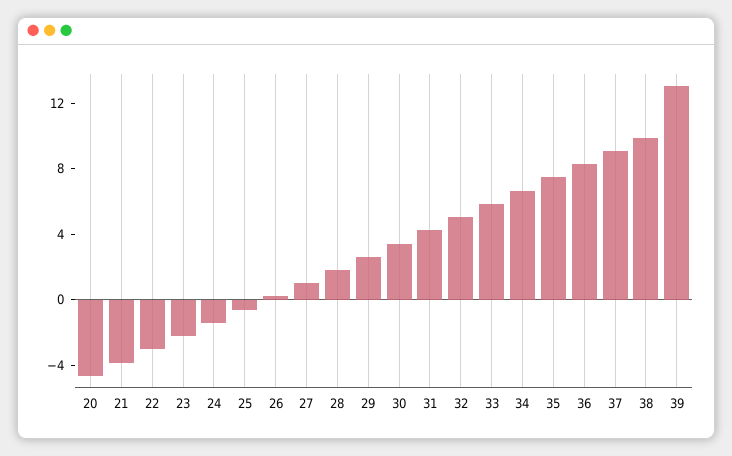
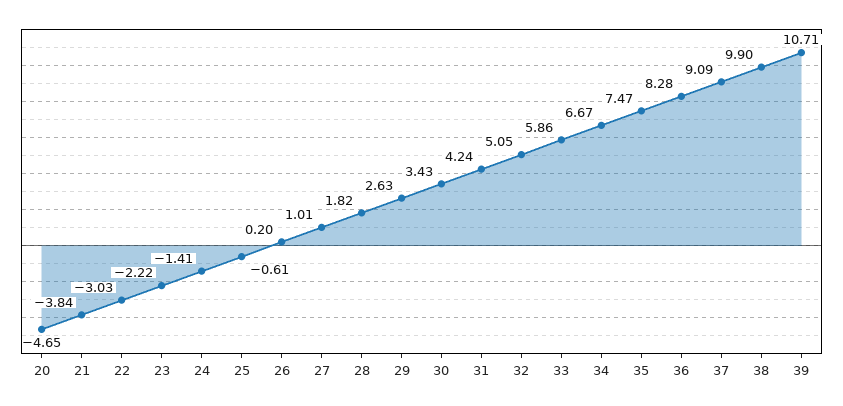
  {
    "20": -4.65,
    "21": -3.84,
    "22": -3.03,
    "23": -2.22,
    "24": -1.41,
    "25": -0.61,
    "26": 0.2,
    "27": 1.01,
    "28": 1.82,
    "29": 2.63,
    "30": 3.43,
    "31": 4.24,
    "32": 5.05,
    "33": 5.86,
    "34": 6.67,
    "35": 7.47,
    "36": 8.28,
    "37": 9.09,
    "38": 9.9,
-   "39": 13
+   "39": 10.71
  }

